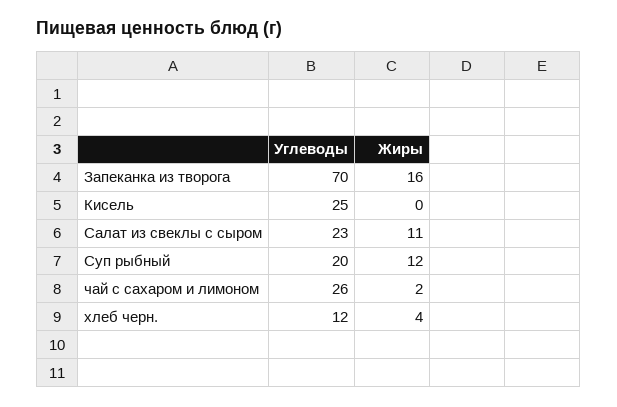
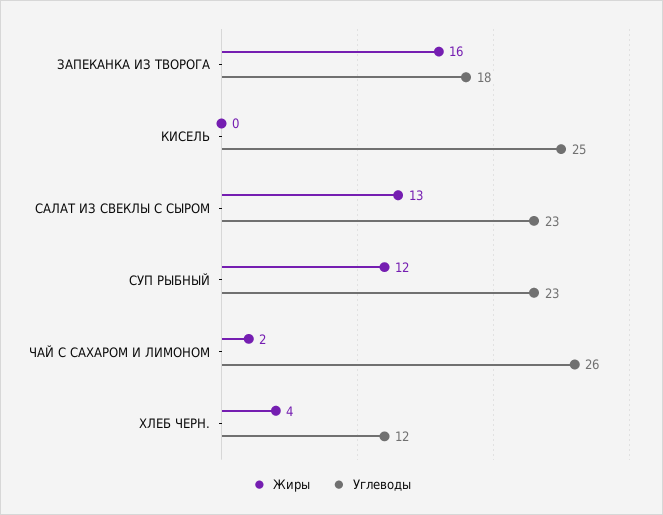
  {
    "Углеводы": {
-     "Запеканка из творога": 70,
+     "Запеканка из творога": 18,
      "Кисель": 25,
      "Салат из свеклы с сыром": 23,
-     "Суп рыбный": 20,
+     "Суп рыбный": 23,
      "чай с сахаром и лимоном": 26,
      "хлеб черн.": 12
    },
    "Жиры": {
      "Запеканка из творога": 16,
      "Кисель": 0,
-     "Салат из свеклы с сыром": 11,
+     "Салат из свеклы с сыром": 13,
      "Суп рыбный": 12,
      "чай с сахаром и лимоном": 2,
      "хлеб черн.": 4
    }
  }

